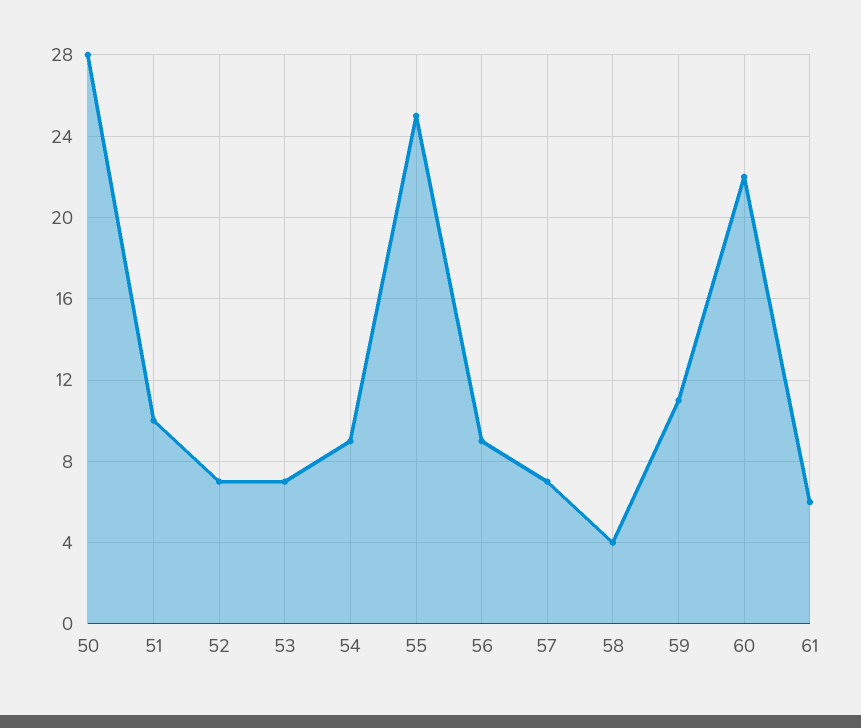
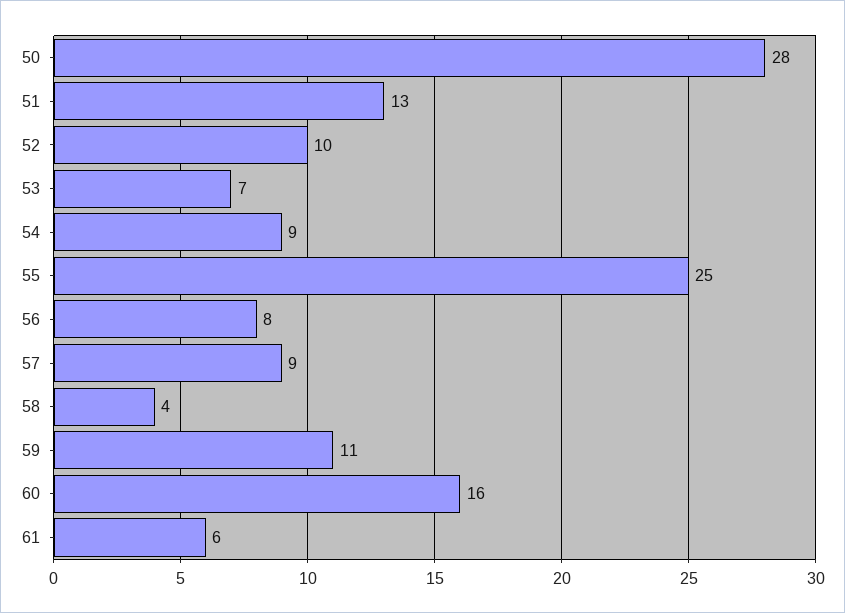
  {
    "50": 28,
-   "51": 10,
+   "51": 13,
-   "52": 7,
+   "52": 10,
    "53": 7,
    "54": 9,
    "55": 25,
-   "56": 9,
+   "56": 8,
-   "57": 7,
+   "57": 9,
    "58": 4,
    "59": 11,
-   "60": 22,
+   "60": 16,
    "61": 6
  }

